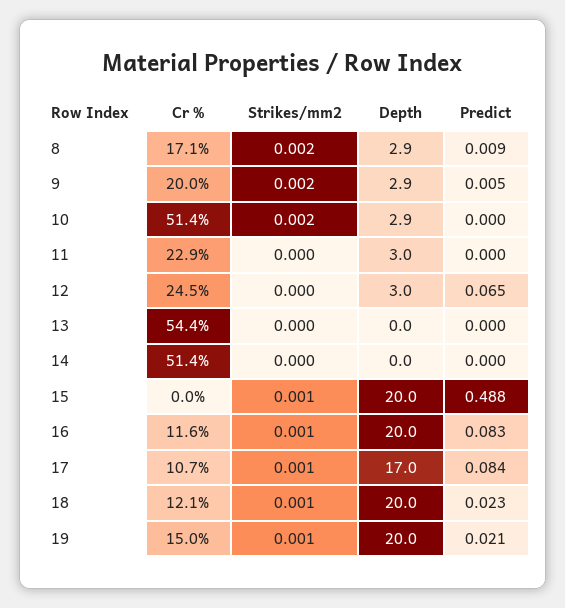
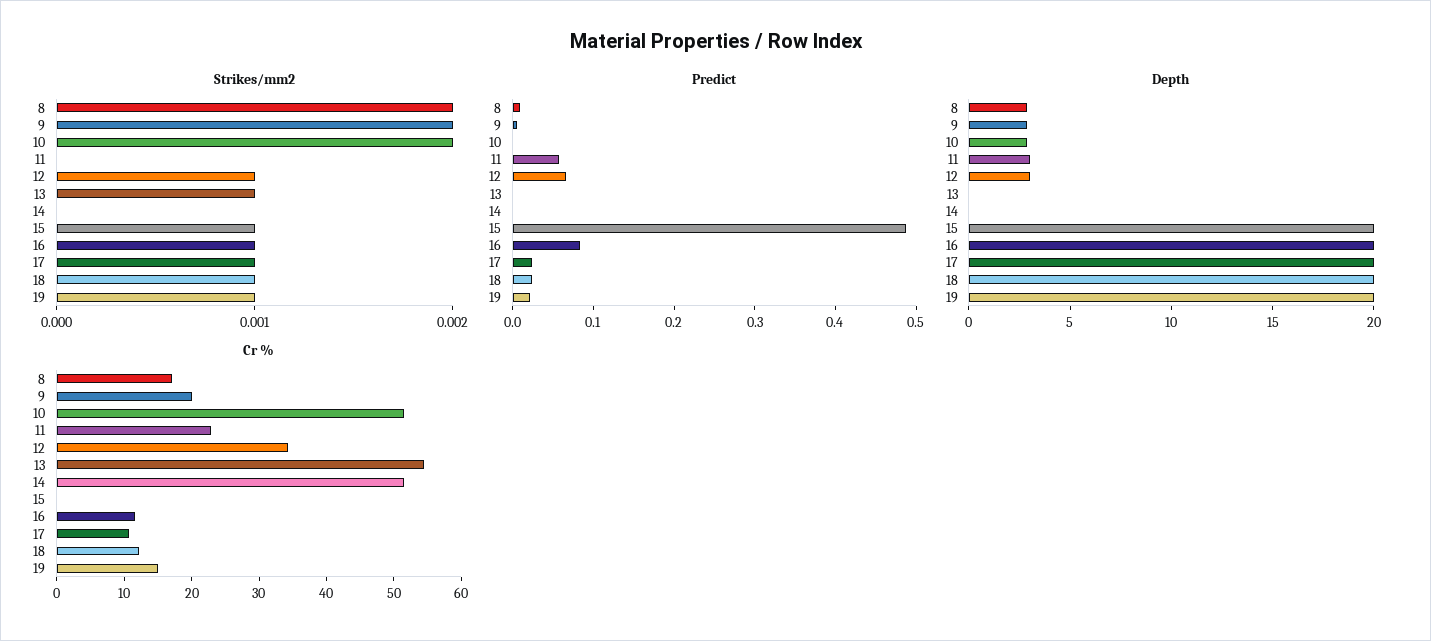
  {
    "Cr %": {
      "8": 17.1,
      "9": 20,
      "10": 51.4,
      "11": 22.9,
-     "12": 24.5,
+     "12": 34,
      "13": 54.4,
      "14": 51.4,
      "15": 0,
      "16": 11.6,
      "17": 10.7,
      "18": 12.1,
      "19": 15
    },
    "Strikes/mm2": {
      "8": 0.002,
      "9": 0.002,
      "10": 0.002,
      "11": 0,
-     "12": 0,
+     "12": 0.001,
-     "13": 0,
+     "13": 0.001,
      "14": 0,
      "15": 0.001,
      "16": 0.001,
      "17": 0.001,
      "18": 0.001,
      "19": 0.001
    },
    "Depth": {
      "8": 2.9,
      "9": 2.9,
      "10": 2.9,
      "11": 3,
      "12": 3,
      "13": 0,
      "14": 0,
      "15": 20,
      "16": 20,
-     "17": 17,
+     "17": 20,
      "18": 20,
      "19": 20
    },
    "Predict": {
      "8": 0.009,
      "9": 0.005,
      "10": 0,
-     "11": 0,
+     "11": 0.06,
      "12": 0.065,
      "13": 0,
      "14": 0,
      "15": 0.488,
      "16": 0.083,
-     "17": 0.084,
+     "17": 0.02,
      "18": 0.023,
      "19": 0.021
    }
  }

